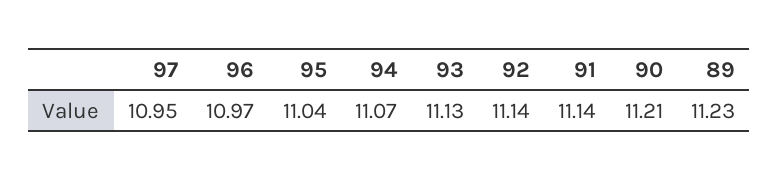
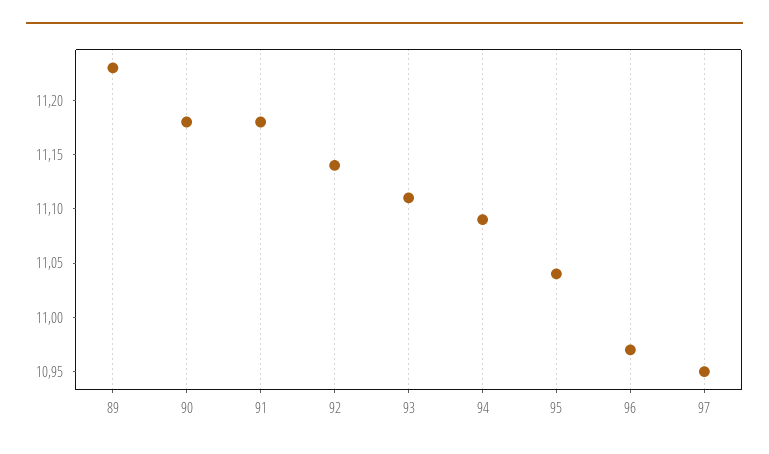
  {
    "97": 10.95,
    "96": 10.97,
    "95": 11.04,
-   "94": 11.07,
+   "94": 11.09,
-   "93": 11.13,
+   "93": 11.11,
    "92": 11.14,
-   "91": 11.14,
+   "91": 11.18,
-   "90": 11.21,
+   "90": 11.18,
    "89": 11.23
  }

